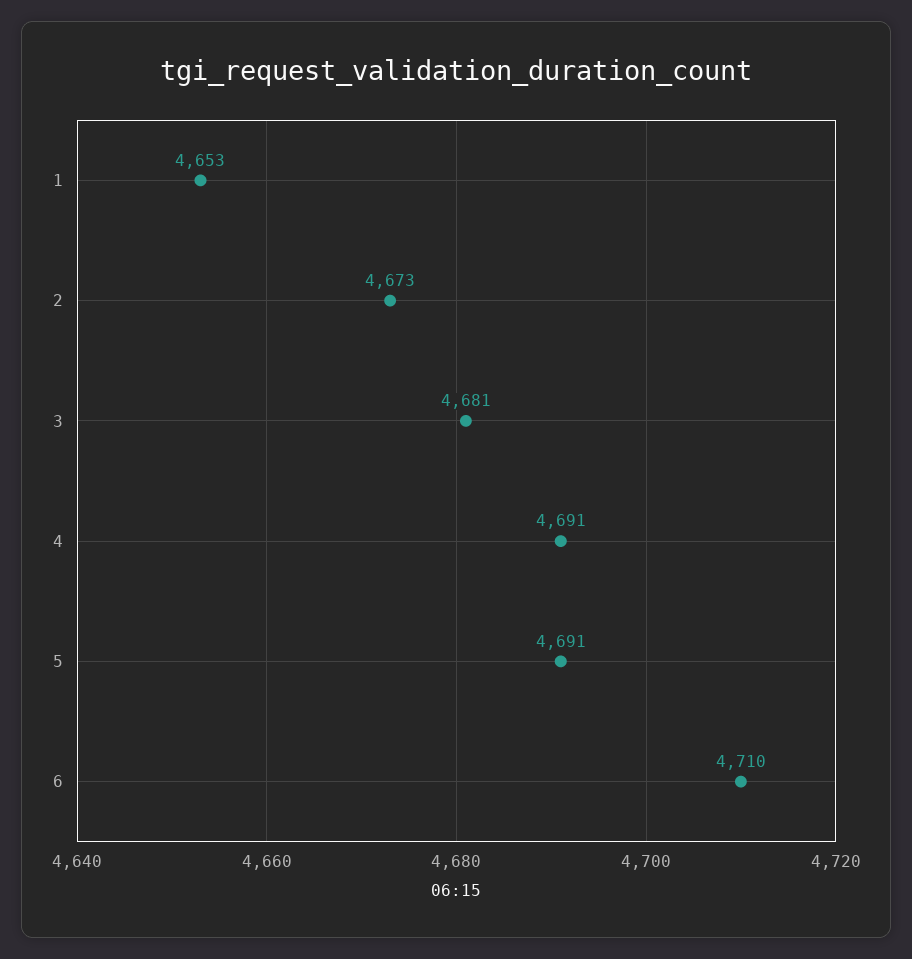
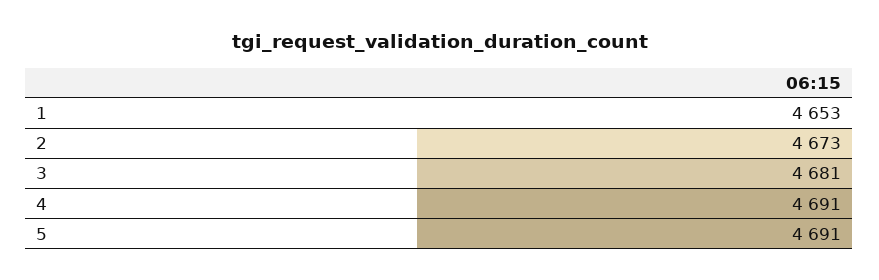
  {
    "1": 4653,
    "2": 4673,
    "3": 4681,
    "4": 4691,
-   "5": 4691,
+   "5": 4691
-   "6": 4710
  }

